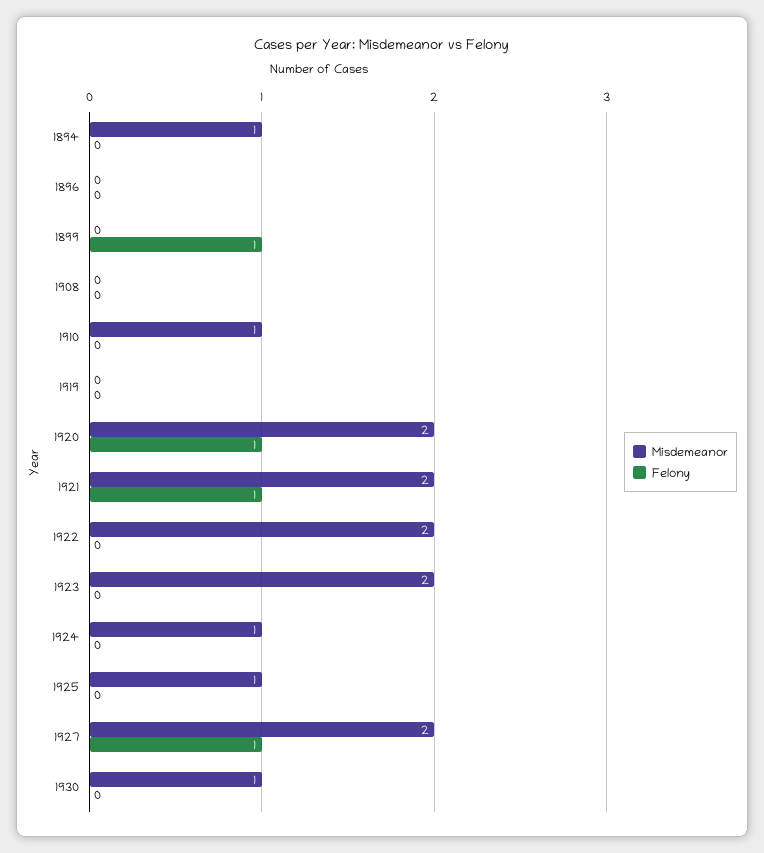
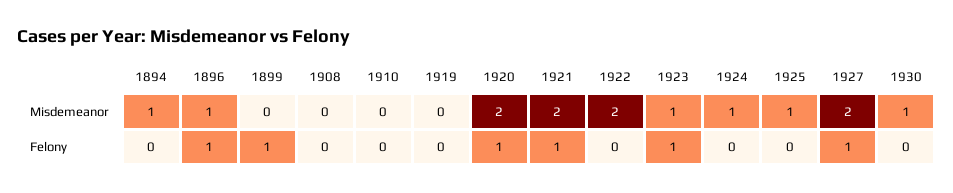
  {
    "Misdemeanor": {
      "1894": 1,
-     "1896": 0,
+     "1896": 1,
      "1899": 0,
      "1908": 0,
-     "1910": 1,
+     "1910": 0,
      "1919": 0,
      "1920": 2,
      "1921": 2,
      "1922": 2,
-     "1923": 2,
+     "1923": 1,
      "1924": 1,
      "1925": 1,
      "1927": 2,
      "1930": 1
    },
    "Felony": {
      "1894": 0,
-     "1896": 0,
+     "1896": 1,
      "1899": 1,
      "1908": 0,
      "1910": 0,
      "1919": 0,
      "1920": 1,
      "1921": 1,
      "1922": 0,
-     "1923": 0,
+     "1923": 1,
      "1924": 0,
      "1925": 0,
      "1927": 1,
      "1930": 0
    }
  }

